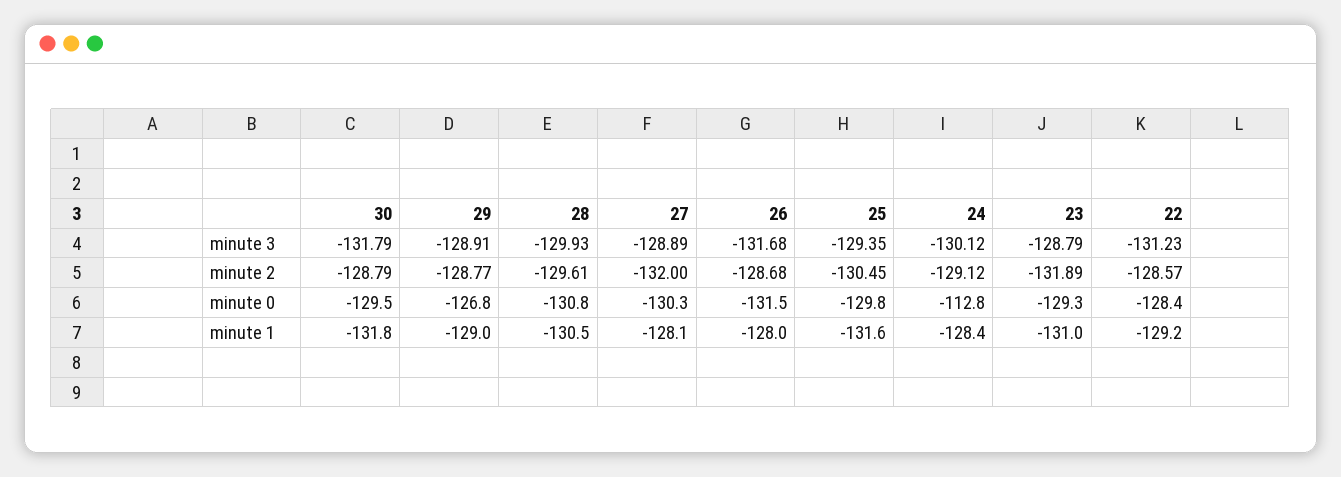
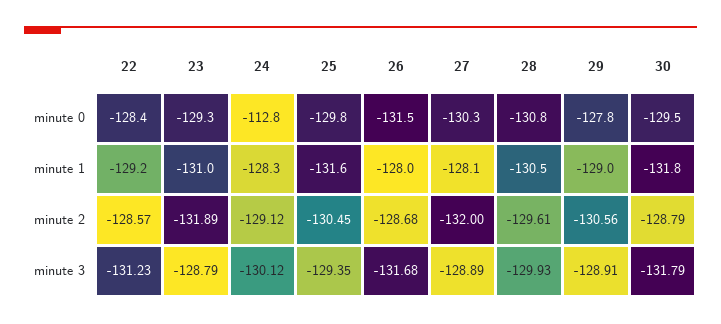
  {
    "30": {
      "minute 3": -131.79,
      "minute 2": -128.79,
      "minute 0": -129.5,
      "minute 1": -131.8
    },
    "29": {
      "minute 3": -128.91,
-     "minute 2": -128.77,
+     "minute 2": -130.56,
-     "minute 0": -126.8,
+     "minute 0": -127.8,
      "minute 1": -129
    },
    "28": {
      "minute 3": -129.93,
      "minute 2": -129.61,
      "minute 0": -130.8,
      "minute 1": -130.5
    },
    "27": {
      "minute 3": -128.89,
      "minute 2": -132,
      "minute 0": -130.3,
      "minute 1": -128.1
    },
    "26": {
      "minute 3": -131.68,
      "minute 2": -128.68,
      "minute 0": -131.5,
      "minute 1": -128
    },
    "25": {
      "minute 3": -129.35,
      "minute 2": -130.45,
      "minute 0": -129.8,
      "minute 1": -131.6
    },
    "24": {
      "minute 3": -130.12,
      "minute 2": -129.12,
      "minute 0": -112.8,
-     "minute 1": -128.4
+     "minute 1": -128.3
    },
    "23": {
      "minute 3": -128.79,
      "minute 2": -131.89,
      "minute 0": -129.3,
      "minute 1": -131
    },
    "22": {
      "minute 3": -131.23,
      "minute 2": -128.57,
      "minute 0": -128.4,
      "minute 1": -129.2
    }
  }

